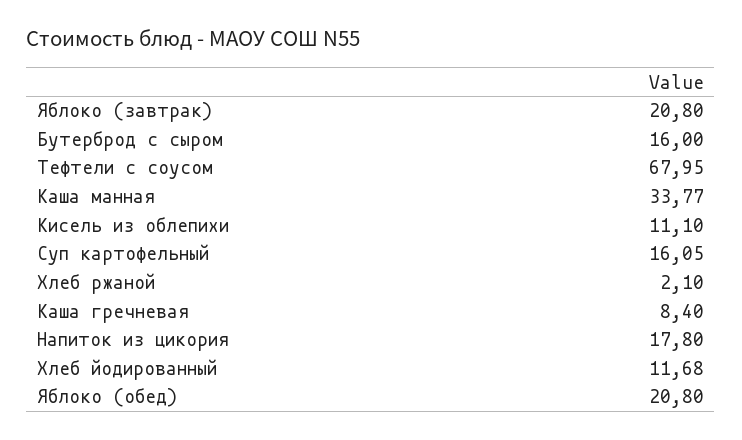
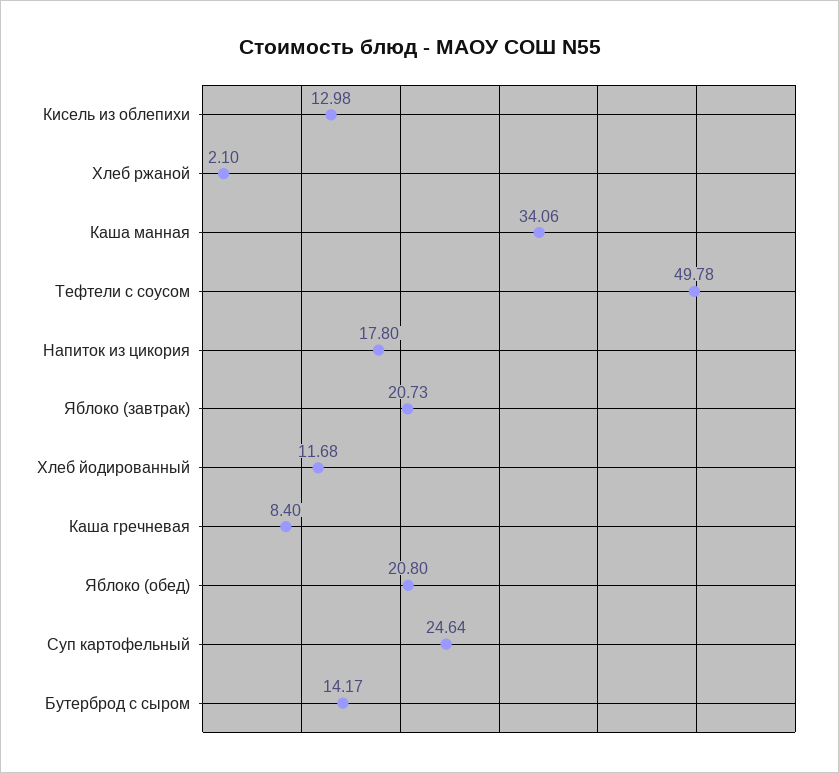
  {
-   "Яблоко (завтрак)": 20.8,
+   "Яблоко (завтрак)": 20.73,
-   "Бутерброд с сыром": 16,
+   "Бутерброд с сыром": 14.17,
-   "Тефтели с соусом": 67.95,
+   "Тефтели с соусом": 49.78,
-   "Каша манная": 33.77,
+   "Каша манная": 34.06,
-   "Кисель из облепихи": 11.1,
+   "Кисель из облепихи": 12.98,
-   "Суп картофельный": 16.05,
+   "Суп картофельный": 24.64,
    "Хлеб ржаной": 2.1,
    "Каша гречневая": 8.4,
    "Напиток из цикория": 17.8,
    "Хлеб йодированный": 11.68,
    "Яблоко (обед)": 20.8
  }

